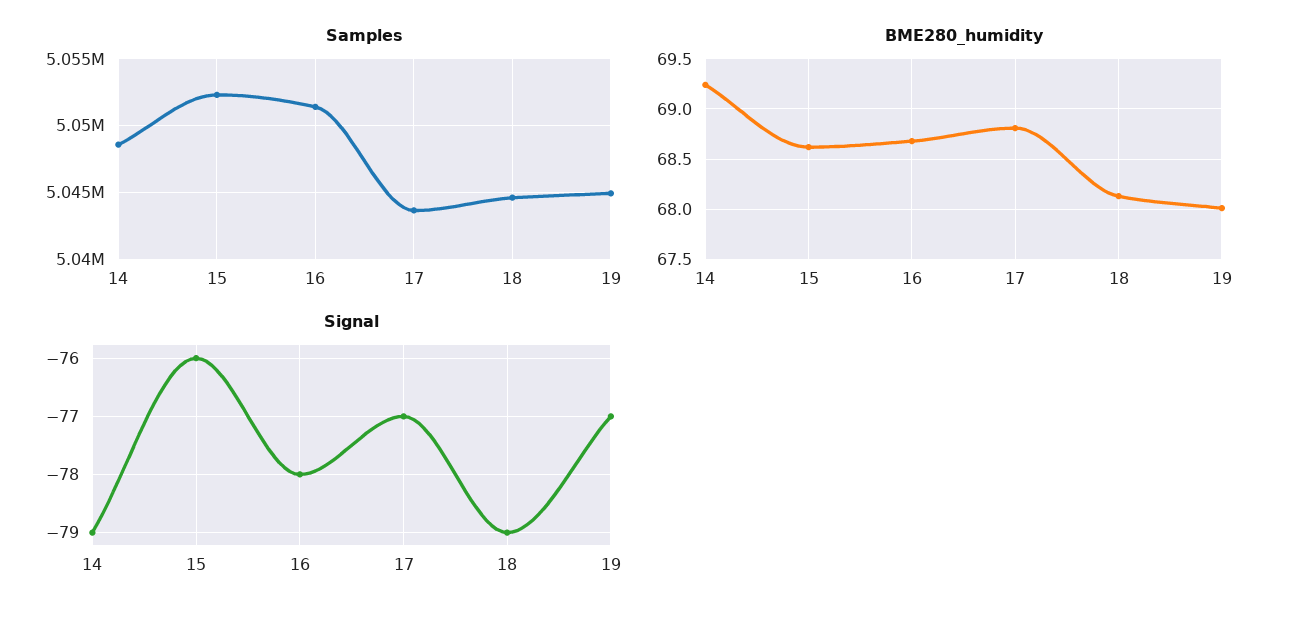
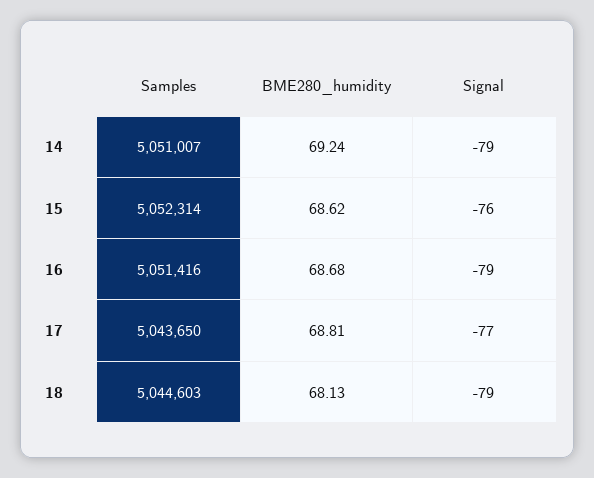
  {
    "Samples": {
-     "14": 5048500,
+     "14": 5051007,
      "15": 5052314,
      "16": 5051416,
      "17": 5043650,
-     "18": 5044603,
+     "18": 5044603
-     "19": 5045000
    },
    "BME280_humidity": {
      "14": 69.24,
      "15": 68.62,
      "16": 68.68,
      "17": 68.81,
-     "18": 68.13,
+     "18": 68.13
-     "19": 68
    },
    "Signal": {
      "14": -79,
      "15": -76,
-     "16": -78,
+     "16": -79,
      "17": -77,
-     "18": -79,
+     "18": -79
-     "19": -77
    }
  }

